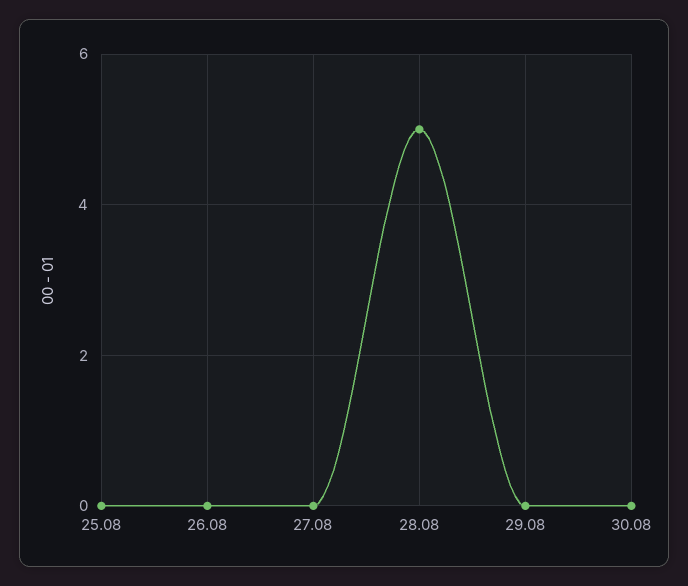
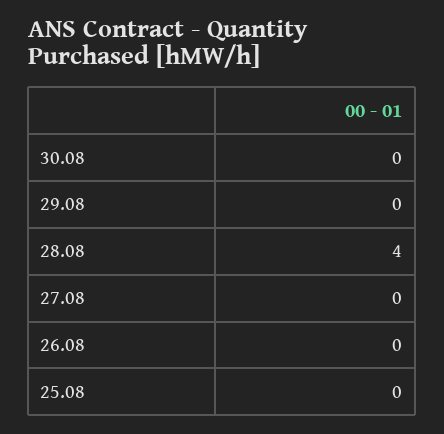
  {
    "25.08": 0,
    "26.08": 0,
    "27.08": 0,
-   "28.08": 5,
+   "28.08": 4,
    "29.08": 0,
    "30.08": 0
  }

